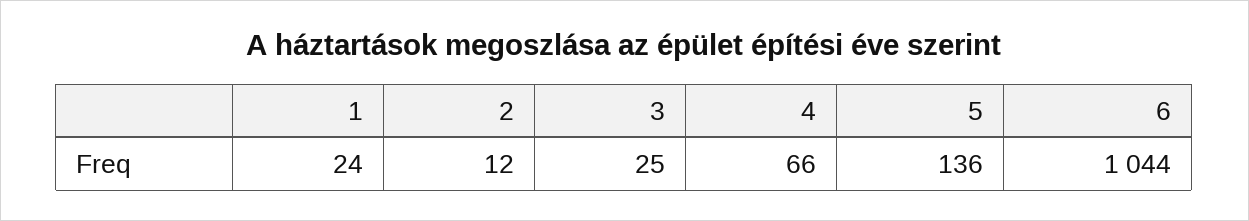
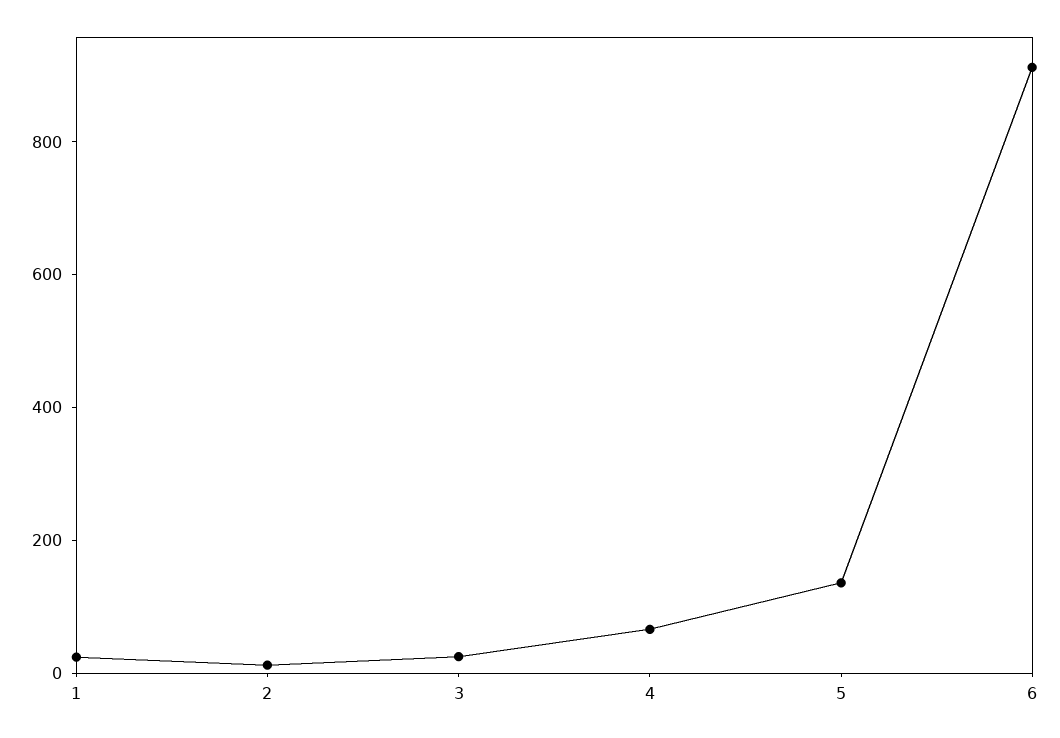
  {
    "1": 24,
    "2": 12,
    "3": 25,
    "4": 66,
    "5": 136,
-   "6": 1044
+   "6": 900
  }

